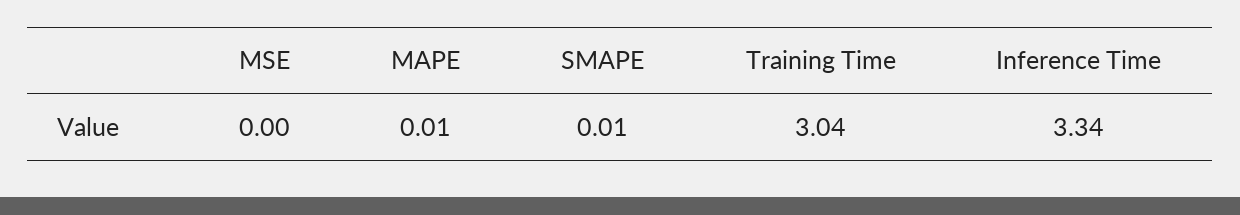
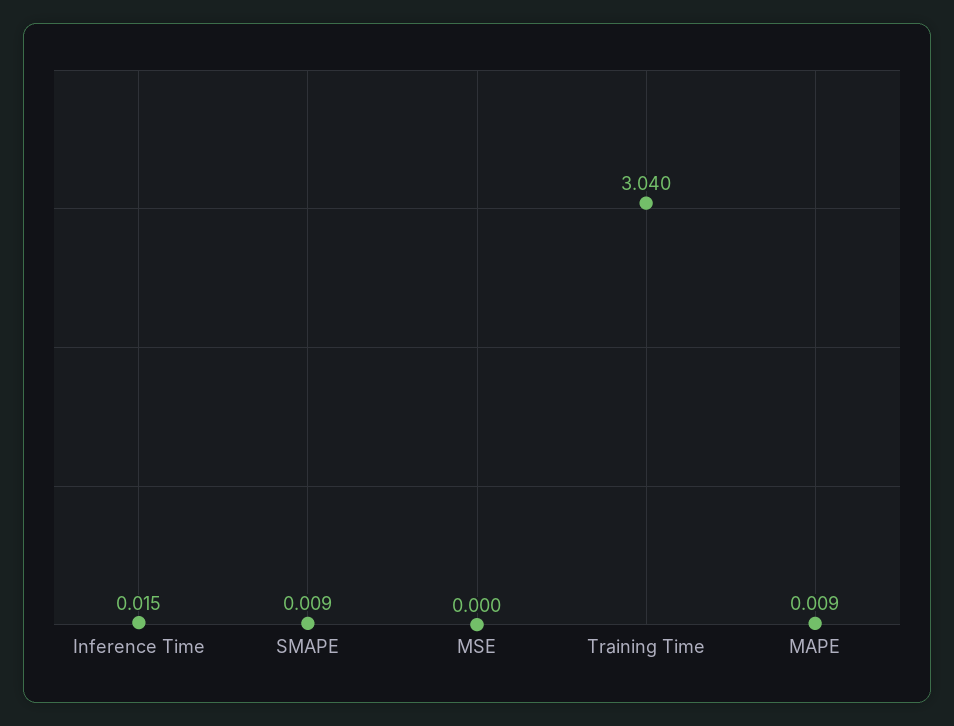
  {
    "MSE": 0,
-   "MAPE": 0.01,
+   "MAPE": 0.009,
-   "SMAPE": 0.01,
+   "SMAPE": 0.009,
    "Training Time": 3.04,
-   "Inference Time": 3.34
+   "Inference Time": 0.015
  }

